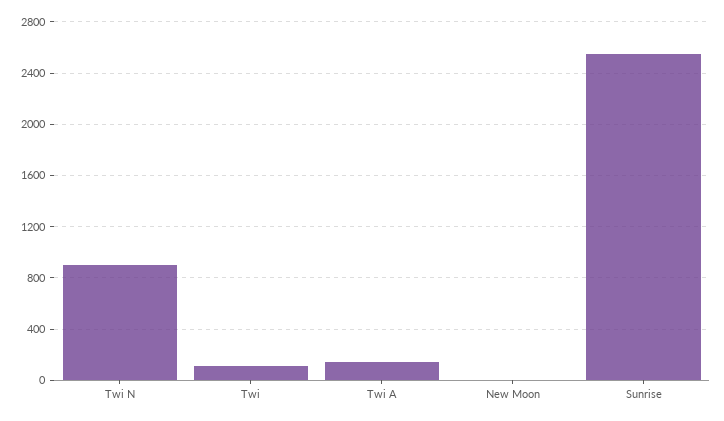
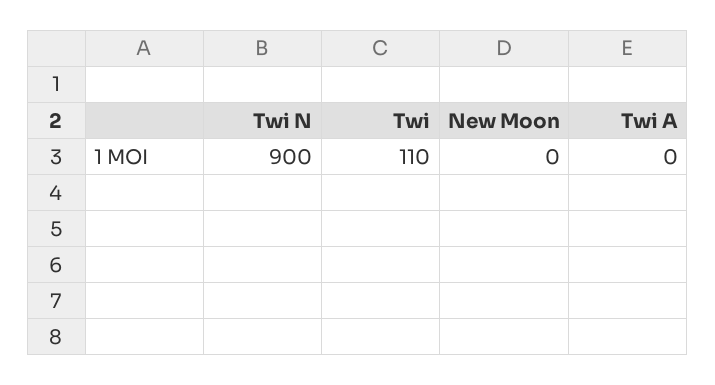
  {
    "Twi N": 900,
    "Twi": 110,
-   "Twi A": 150,
+   "Twi A": 0,
-   "New Moon": 0,
+   "New Moon": 0
-   "Sunrise": 2550
  }

